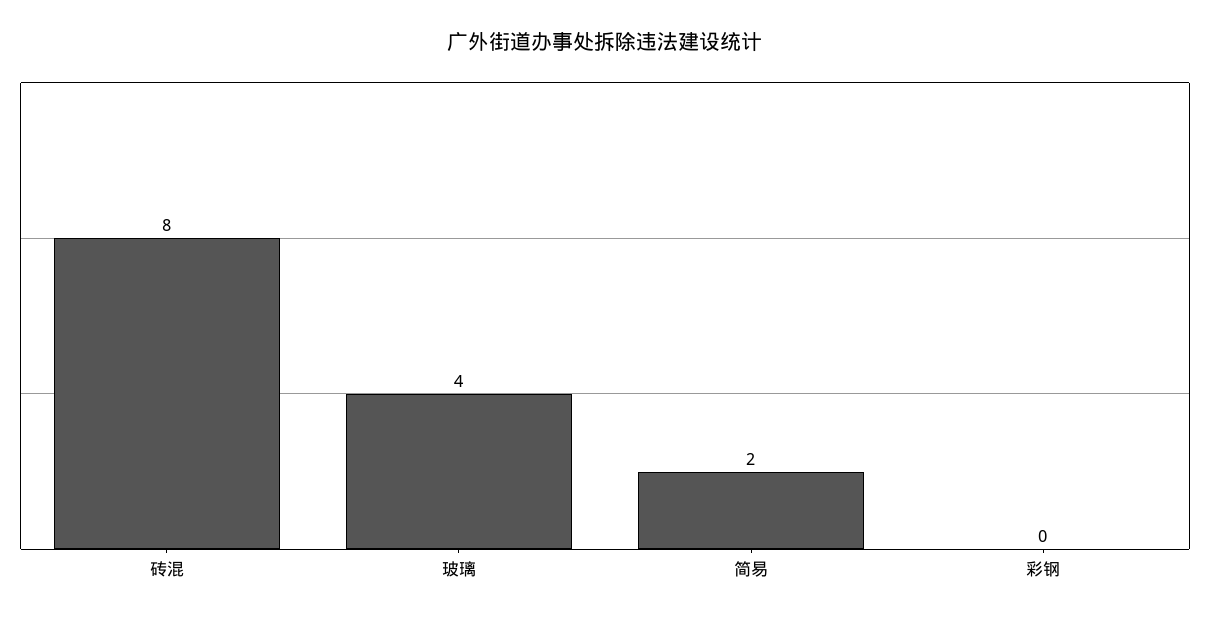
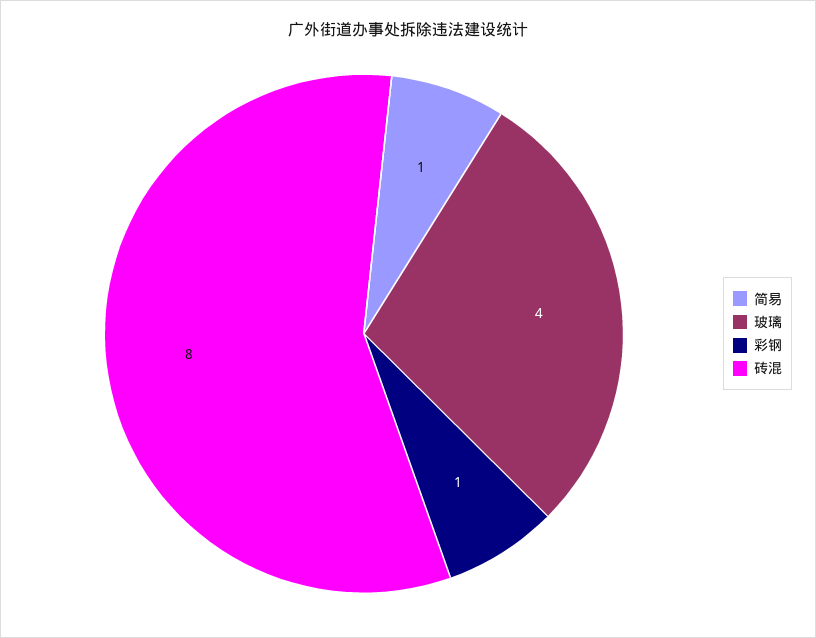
  {
    "砖混": 8,
    "玻璃": 4,
-   "简易": 2,
+   "简易": 1,
-   "彩钢": 0
+   "彩钢": 1
  }

